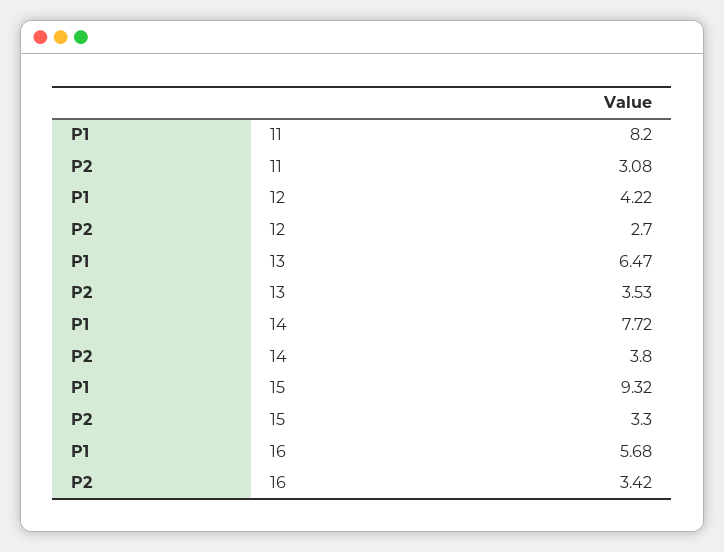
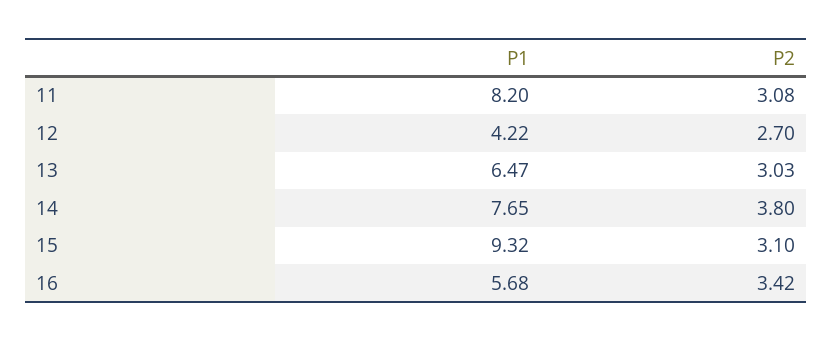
  {
    "P1": {
      "11": 8.2,
      "12": 4.22,
      "13": 6.47,
-     "14": 7.72,
+     "14": 7.65,
      "15": 9.32,
      "16": 5.68
    },
    "P2": {
      "11": 3.08,
      "12": 2.7,
-     "13": 3.53,
+     "13": 3.03,
      "14": 3.8,
-     "15": 3.3,
+     "15": 3.1,
      "16": 3.42
    }
  }

